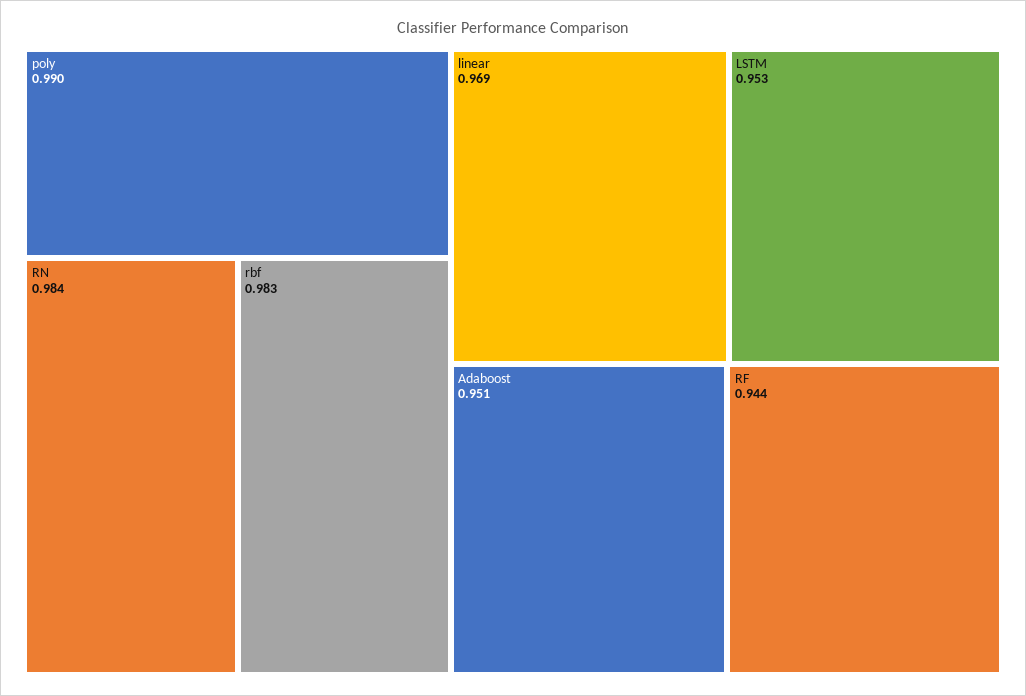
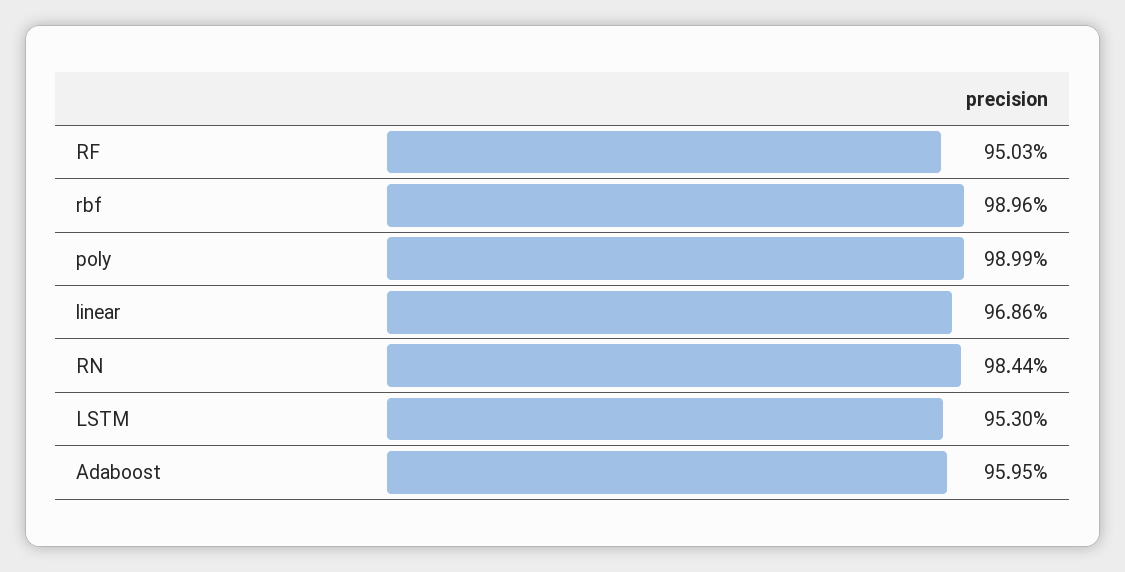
  {
    "poly": 0.9899,
    "RN": 0.9844,
-   "rbf": 0.983,
+   "rbf": 0.9896,
    "linear": 0.9686,
    "LSTM": 0.953,
-   "Adaboost": 0.951,
+   "Adaboost": 0.9595,
-   "RF": 0.944
+   "RF": 0.9503
  }

